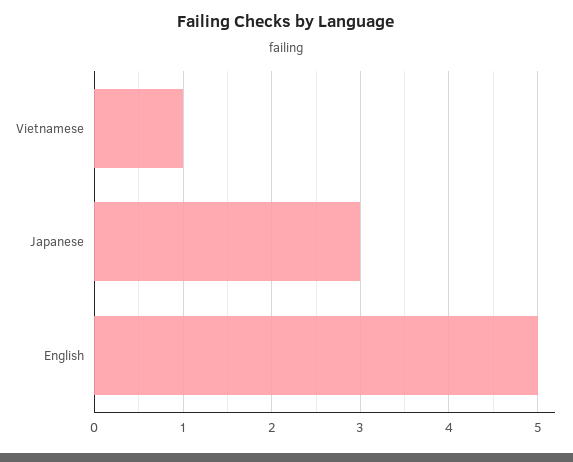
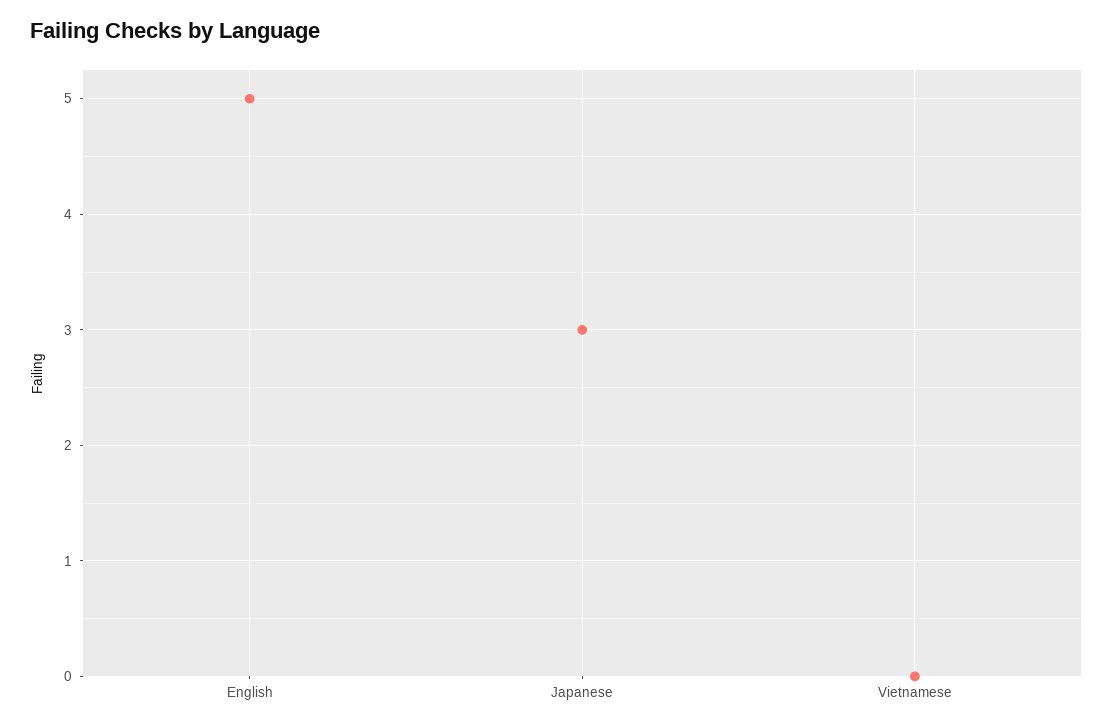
  {
-   "Vietnamese": 1,
+   "Vietnamese": 0,
    "Japanese": 3,
    "English": 5
  }

